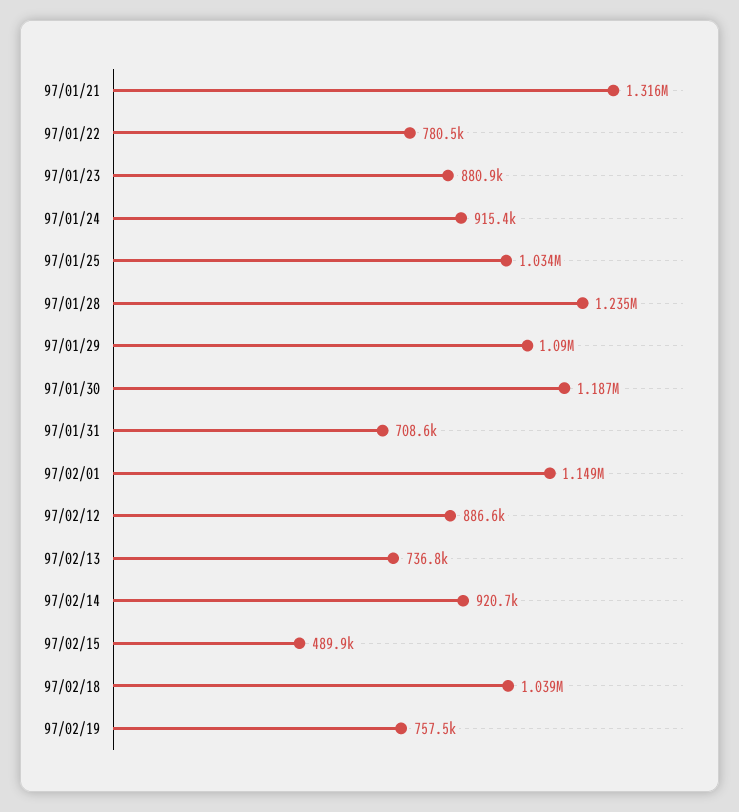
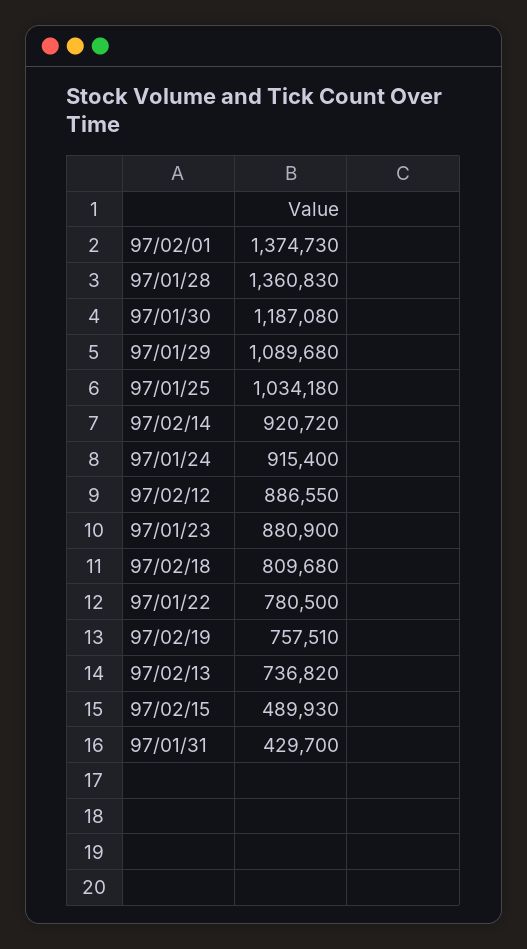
  {
-   "97/01/21": 1316000,
    "97/01/22": 780500,
    "97/01/23": 880900,
    "97/01/24": 915400,
    "97/01/25": 1034180,
-   "97/01/28": 1235000,
+   "97/01/28": 1360830,
    "97/01/29": 1089680,
    "97/01/30": 1187080,
-   "97/01/31": 708600,
+   "97/01/31": 429700,
-   "97/02/01": 1149000,
+   "97/02/01": 1374730,
    "97/02/12": 886550,
    "97/02/13": 736820,
    "97/02/14": 920720,
    "97/02/15": 489930,
-   "97/02/18": 1039000,
+   "97/02/18": 809680,
    "97/02/19": 757510
  }

